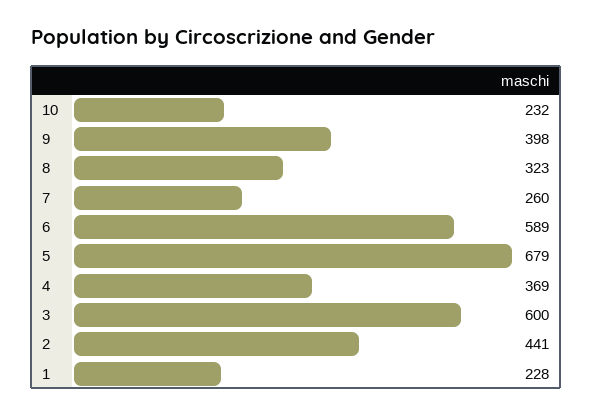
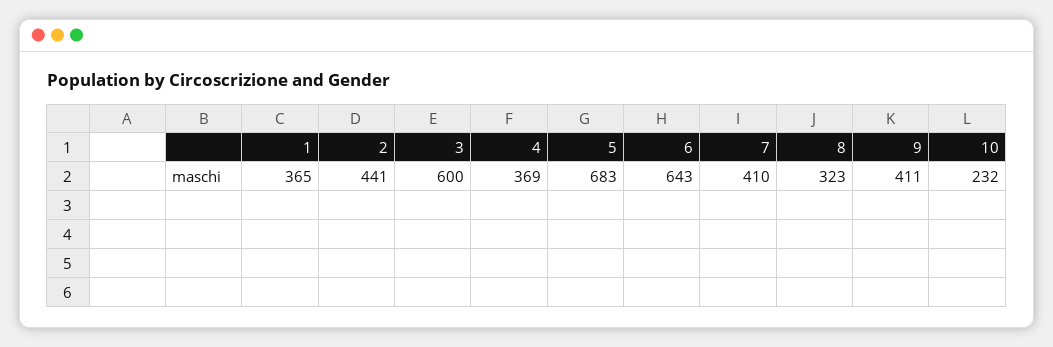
  {
    "10": 232,
-   "9": 398,
+   "9": 411,
    "8": 323,
-   "7": 260,
+   "7": 410,
-   "6": 589,
+   "6": 643,
-   "5": 679,
+   "5": 683,
    "4": 369,
    "3": 600,
    "2": 441,
-   "1": 228
+   "1": 365
  }

